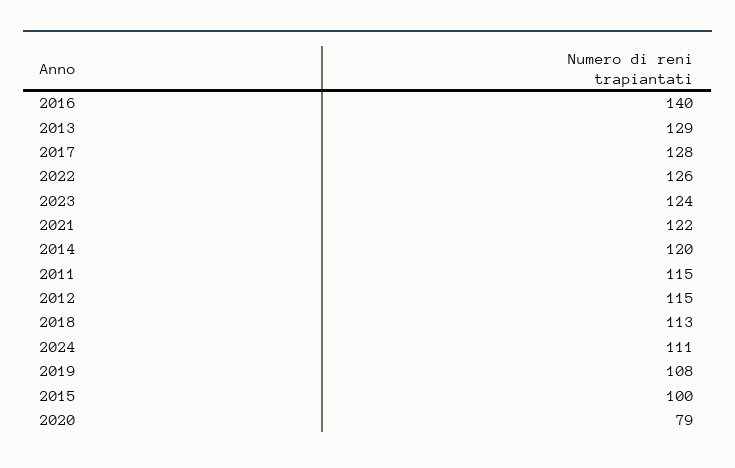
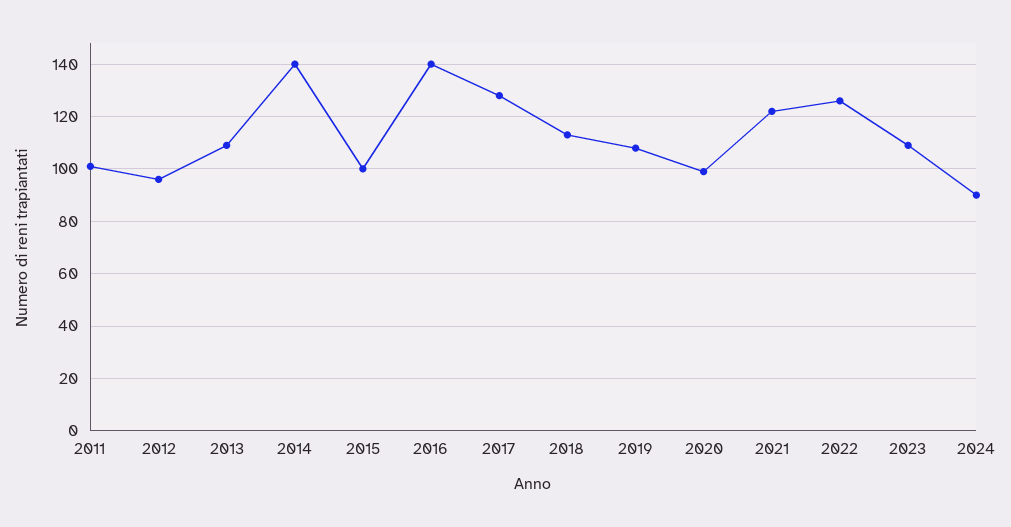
  {
    "2016": 140,
-   "2013": 129,
+   "2013": 110,
    "2017": 128,
    "2022": 126,
-   "2023": 124,
+   "2023": 110,
    "2021": 122,
-   "2014": 120,
+   "2014": 140,
-   "2011": 115,
+   "2011": 100,
-   "2012": 115,
+   "2012": 95,
    "2018": 113,
-   "2024": 111,
+   "2024": 90,
    "2019": 108,
    "2015": 100,
-   "2020": 79
+   "2020": 100
  }

